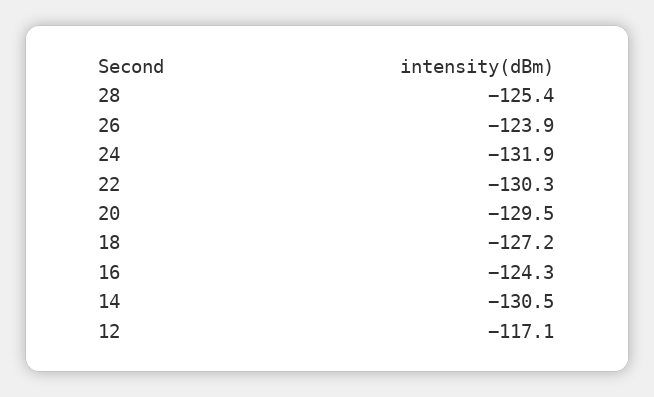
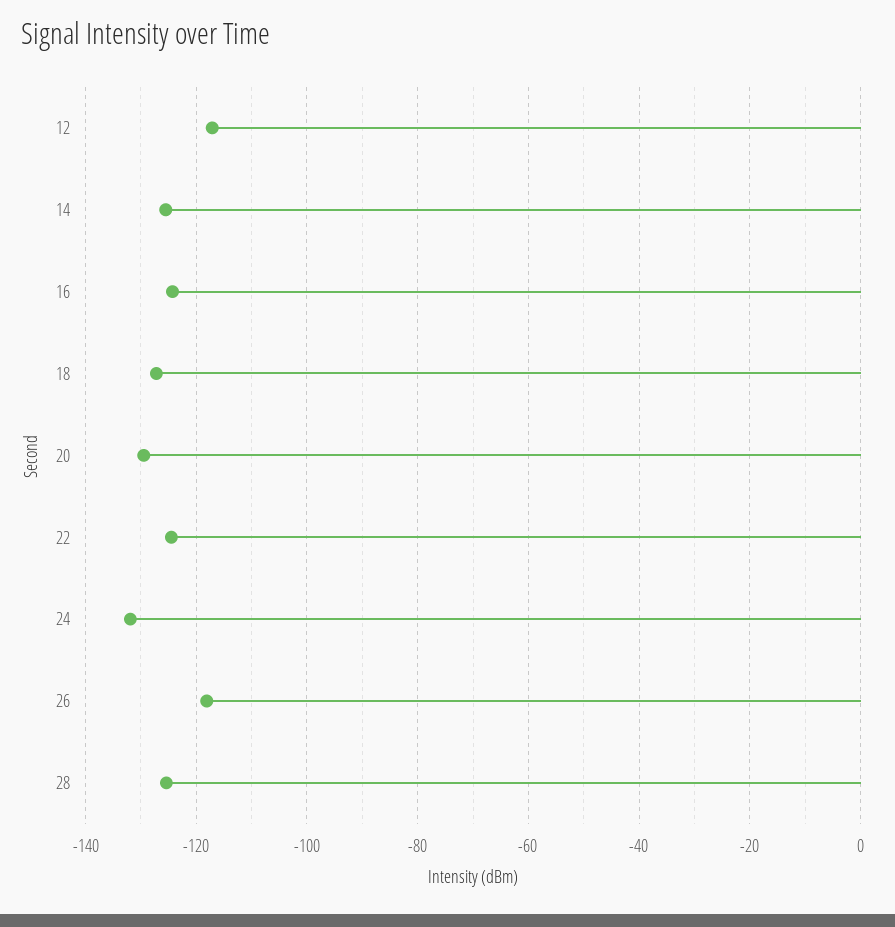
  {
    "28": -125.4,
-   "26": -123.9,
+   "26": -118,
    "24": -131.9,
-   "22": -130.3,
+   "22": -124,
    "20": -129.5,
    "18": -127.2,
    "16": -124.3,
-   "14": -130.5,
+   "14": -126,
    "12": -117.1
  }

